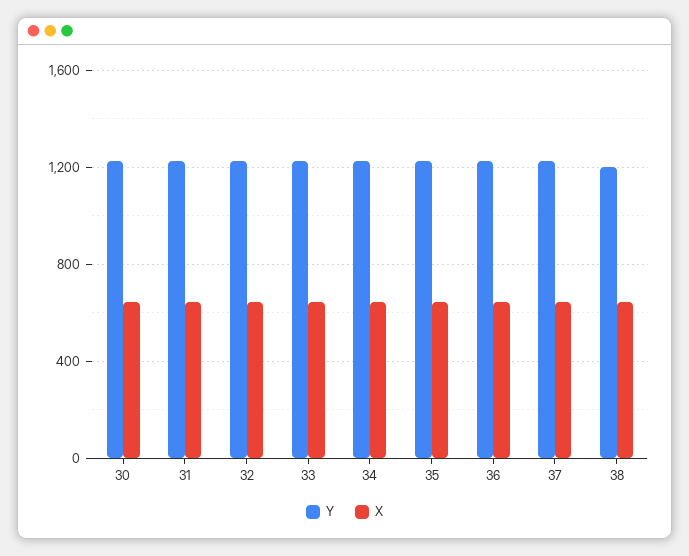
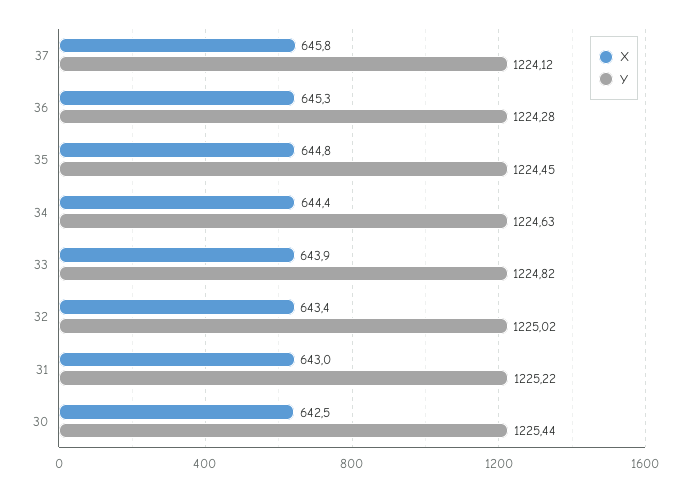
  {
    "Y": {
      "30": 1225.44,
      "31": 1225.22,
      "32": 1225.02,
      "33": 1224.82,
      "34": 1224.63,
      "35": 1224.45,
      "36": 1224.28,
-     "37": 1224.12,
+     "37": 1224.12
-     "38": 1200
    },
    "X": {
      "30": 642.5,
      "31": 643,
      "32": 643.4,
      "33": 643.9,
      "34": 644.4,
      "35": 644.8,
      "36": 645.3,
-     "37": 645.8,
+     "37": 645.8
-     "38": 650
    }
  }

